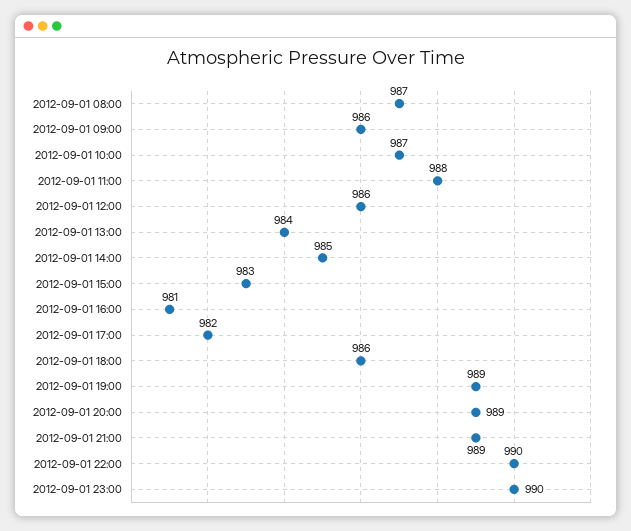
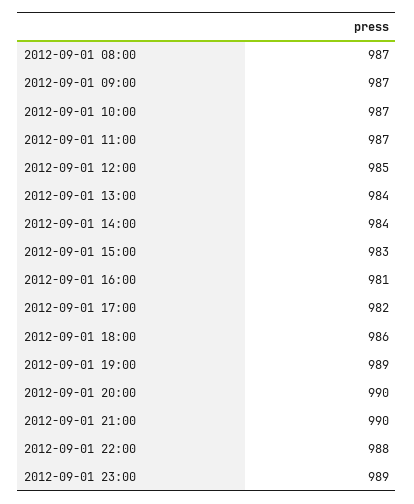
  {
    "2012-09-01 08:00": 987,
-   "2012-09-01 09:00": 986,
+   "2012-09-01 09:00": 987,
    "2012-09-01 10:00": 987,
-   "2012-09-01 11:00": 988,
+   "2012-09-01 11:00": 987,
-   "2012-09-01 12:00": 986,
+   "2012-09-01 12:00": 985,
    "2012-09-01 13:00": 984,
-   "2012-09-01 14:00": 985,
+   "2012-09-01 14:00": 984,
    "2012-09-01 15:00": 983,
    "2012-09-01 16:00": 981,
    "2012-09-01 17:00": 982,
    "2012-09-01 18:00": 986,
    "2012-09-01 19:00": 989,
-   "2012-09-01 20:00": 989,
+   "2012-09-01 20:00": 990,
-   "2012-09-01 21:00": 989,
+   "2012-09-01 21:00": 990,
-   "2012-09-01 22:00": 990,
+   "2012-09-01 22:00": 988,
-   "2012-09-01 23:00": 990
+   "2012-09-01 23:00": 989
  }

